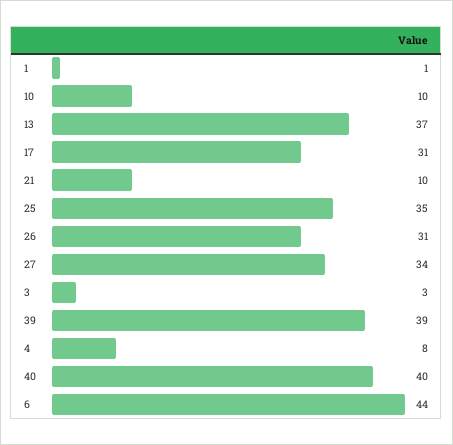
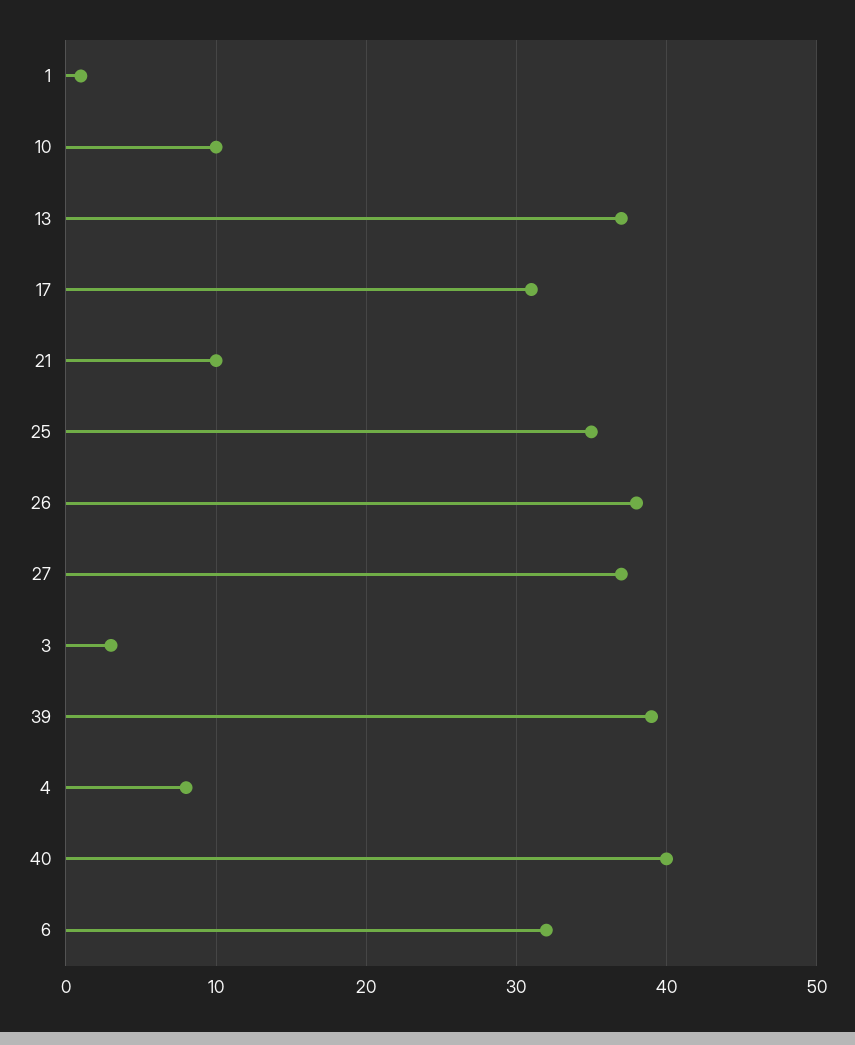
  {
    "1": 1,
    "10": 10,
    "13": 37,
    "17": 31,
    "21": 10,
    "25": 35,
-   "26": 31,
+   "26": 38,
-   "27": 34,
+   "27": 37,
    "3": 3,
    "39": 39,
    "4": 8,
    "40": 40,
-   "6": 44
+   "6": 32
  }

